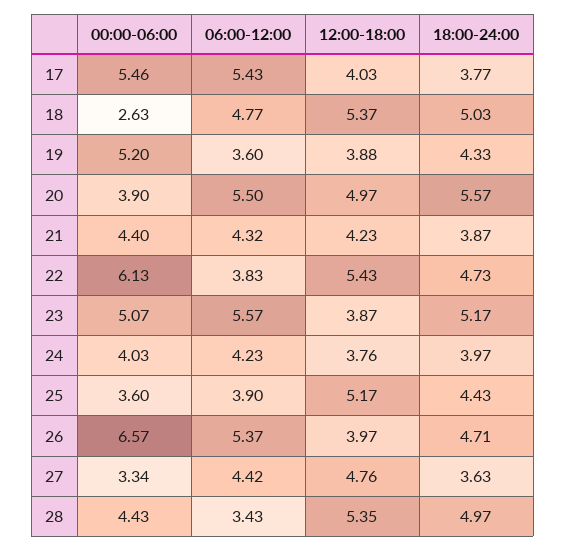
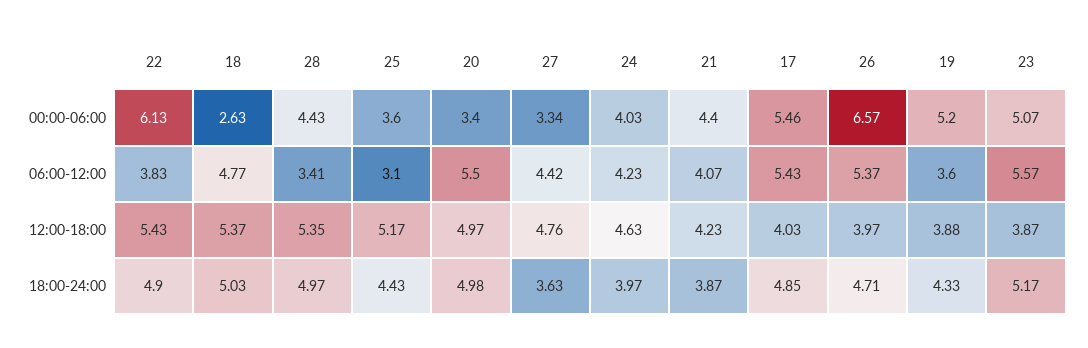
  {
    "00:00-06:00": {
      "17": 5.46,
      "18": 2.63,
      "19": 5.2,
-     "20": 3.9,
+     "20": 3.4,
      "21": 4.4,
      "22": 6.13,
      "23": 5.07,
      "24": 4.03,
      "25": 3.6,
      "26": 6.57,
      "27": 3.34,
      "28": 4.43
    },
    "06:00-12:00": {
      "17": 5.43,
      "18": 4.77,
      "19": 3.6,
      "20": 5.5,
-     "21": 4.32,
+     "21": 4.07,
      "22": 3.83,
      "23": 5.57,
      "24": 4.23,
-     "25": 3.9,
+     "25": 3.1,
      "26": 5.37,
      "27": 4.42,
-     "28": 3.43
+     "28": 3.41
    },
    "12:00-18:00": {
      "17": 4.03,
      "18": 5.37,
      "19": 3.88,
      "20": 4.97,
      "21": 4.23,
      "22": 5.43,
      "23": 3.87,
-     "24": 3.76,
+     "24": 4.63,
      "25": 5.17,
      "26": 3.97,
      "27": 4.76,
      "28": 5.35
    },
    "18:00-24:00": {
-     "17": 3.77,
+     "17": 4.85,
      "18": 5.03,
      "19": 4.33,
-     "20": 5.57,
+     "20": 4.98,
      "21": 3.87,
-     "22": 4.73,
+     "22": 4.9,
      "23": 5.17,
      "24": 3.97,
      "25": 4.43,
      "26": 4.71,
      "27": 3.63,
      "28": 4.97
    }
  }

